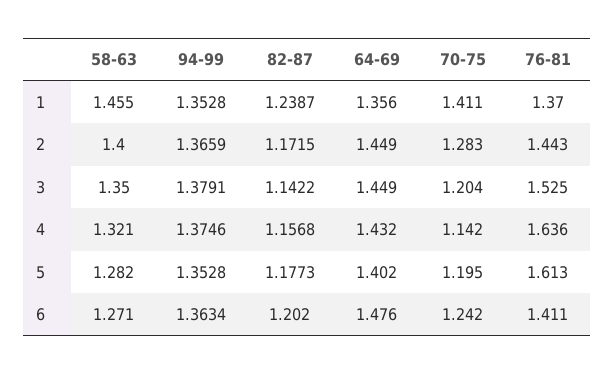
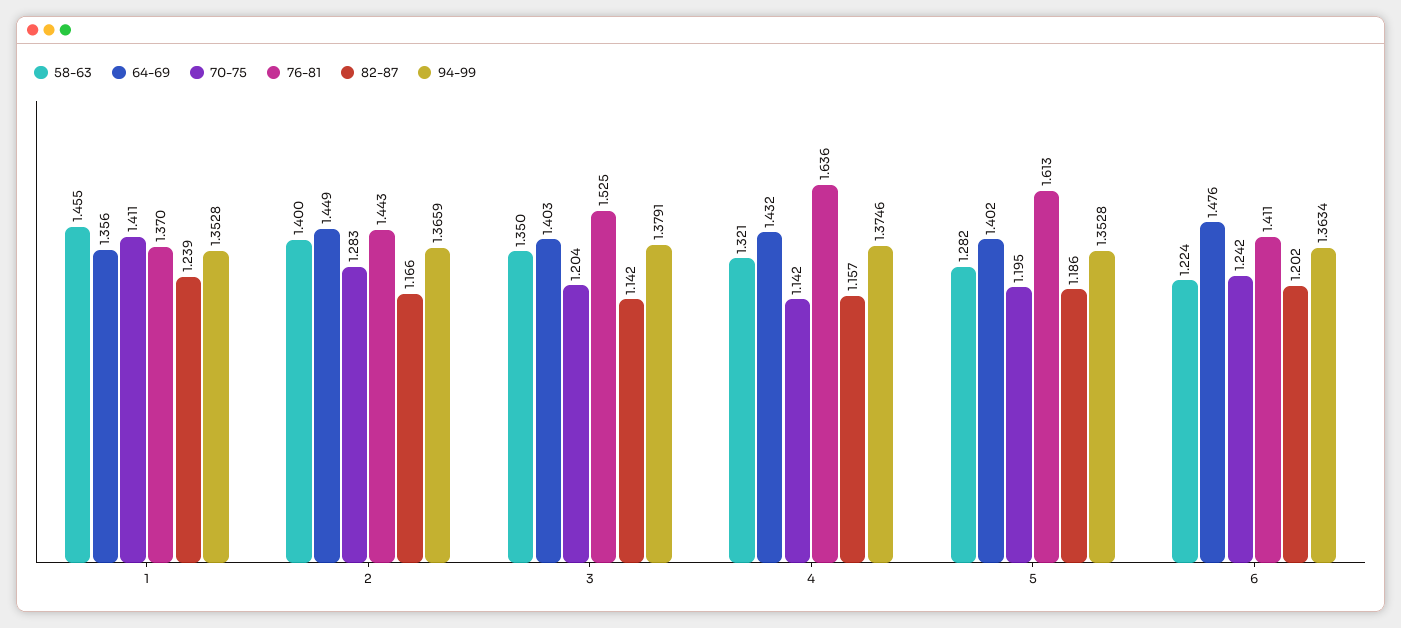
  {
    "58-63": {
      "1": 1.455,
      "2": 1.4,
      "3": 1.35,
      "4": 1.321,
      "5": 1.282,
-     "6": 1.271
+     "6": 1.224
    },
    "94-99": {
      "1": 1.3528,
      "2": 1.3659,
      "3": 1.3791,
      "4": 1.3746,
      "5": 1.3528,
      "6": 1.3634
    },
    "82-87": {
      "1": 1.2387,
-     "2": 1.1715,
+     "2": 1.166,
      "3": 1.1422,
      "4": 1.1568,
-     "5": 1.1773,
+     "5": 1.186,
      "6": 1.202
    },
    "64-69": {
      "1": 1.356,
      "2": 1.449,
-     "3": 1.449,
+     "3": 1.403,
      "4": 1.432,
      "5": 1.402,
      "6": 1.476
    },
    "70-75": {
      "1": 1.411,
      "2": 1.283,
      "3": 1.204,
      "4": 1.142,
      "5": 1.195,
      "6": 1.242
    },
    "76-81": {
      "1": 1.37,
      "2": 1.443,
      "3": 1.525,
      "4": 1.636,
      "5": 1.613,
      "6": 1.411
    }
  }

